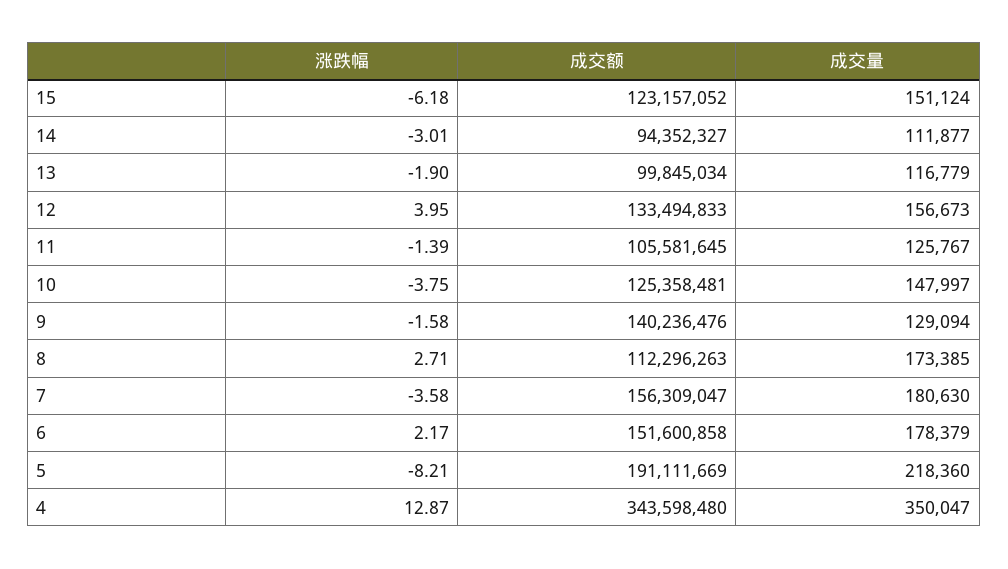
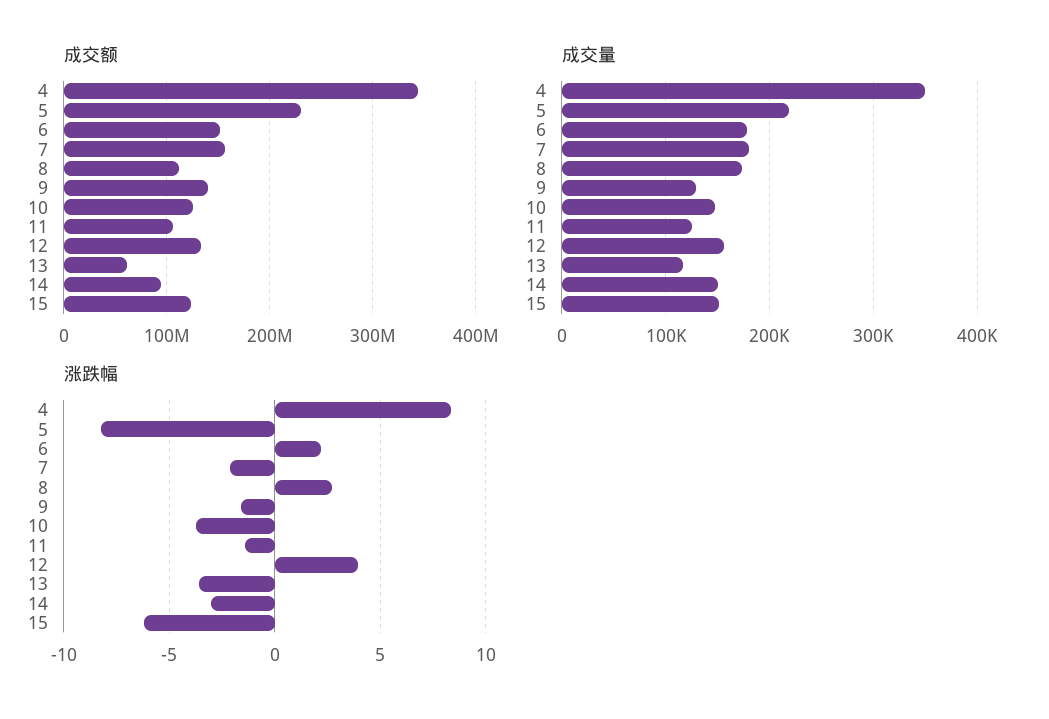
  {
    "涨跌幅": {
      "15": -6.18,
      "14": -3.01,
-     "13": -1.9,
+     "13": -3.5,
      "12": 3.95,
      "11": -1.39,
      "10": -3.75,
      "9": -1.58,
      "8": 2.71,
-     "7": -3.58,
+     "7": -2,
      "6": 2.17,
      "5": -8.21,
-     "4": 12.87
+     "4": 8.5
    },
    "成交额": {
      "15": 123157052,
      "14": 94352327,
-     "13": 99845034,
+     "13": 60000000,
      "12": 133494833,
      "11": 105581645,
      "10": 125358481,
      "9": 140236476,
      "8": 112296263,
      "7": 156309047,
      "6": 151600858,
-     "5": 191111669,
+     "5": 230000000,
      "4": 343598480
    },
    "成交量": {
      "15": 151124,
-     "14": 111877,
+     "14": 150000,
      "13": 116779,
      "12": 156673,
      "11": 125767,
      "10": 147997,
      "9": 129094,
      "8": 173385,
      "7": 180630,
      "6": 178379,
      "5": 218360,
      "4": 350047
    }
  }

